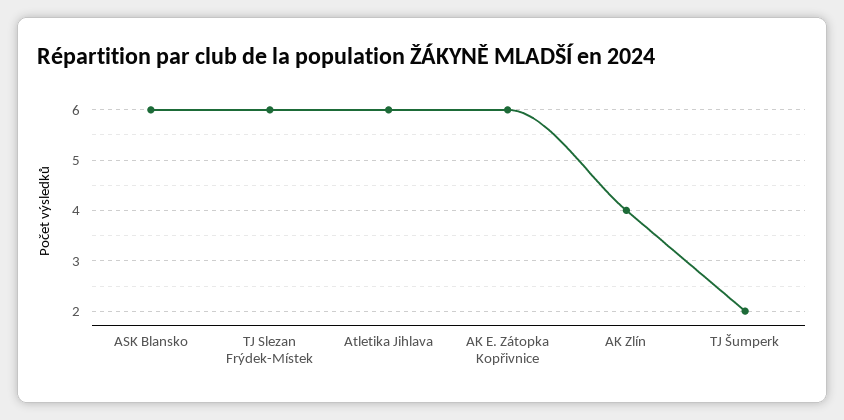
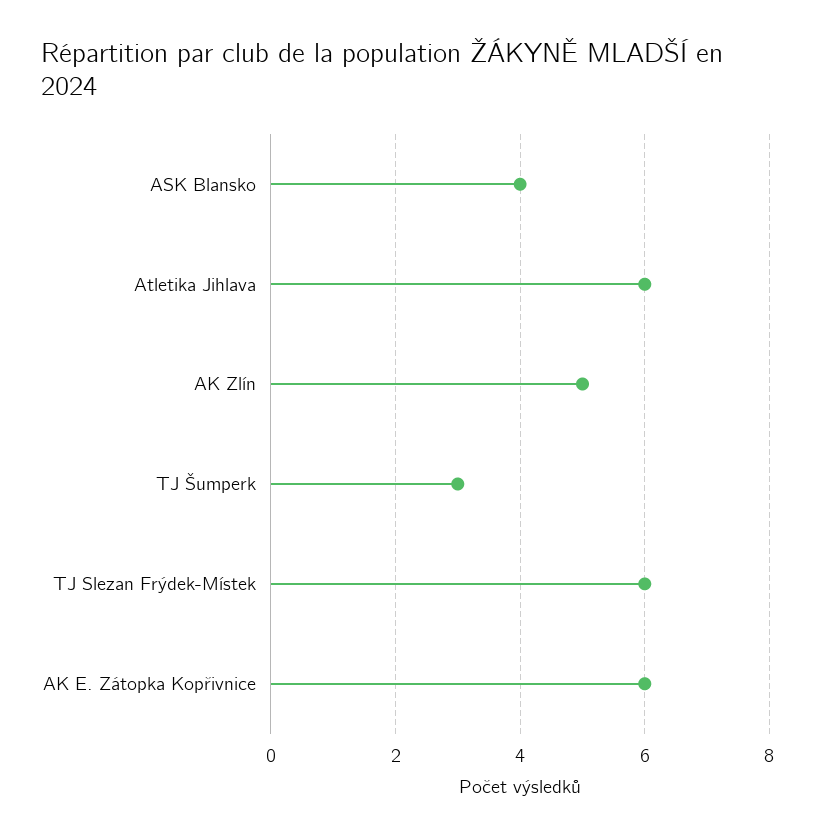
  {
-   "ASK Blansko": 6,
+   "ASK Blansko": 4,
    "TJ Slezan Frýdek-Místek": 6,
    "Atletika Jihlava": 6,
    "AK E. Zátopka Kopřivnice": 6,
-   "AK Zlín": 4,
+   "AK Zlín": 5,
-   "TJ Šumperk": 2
+   "TJ Šumperk": 3
  }

